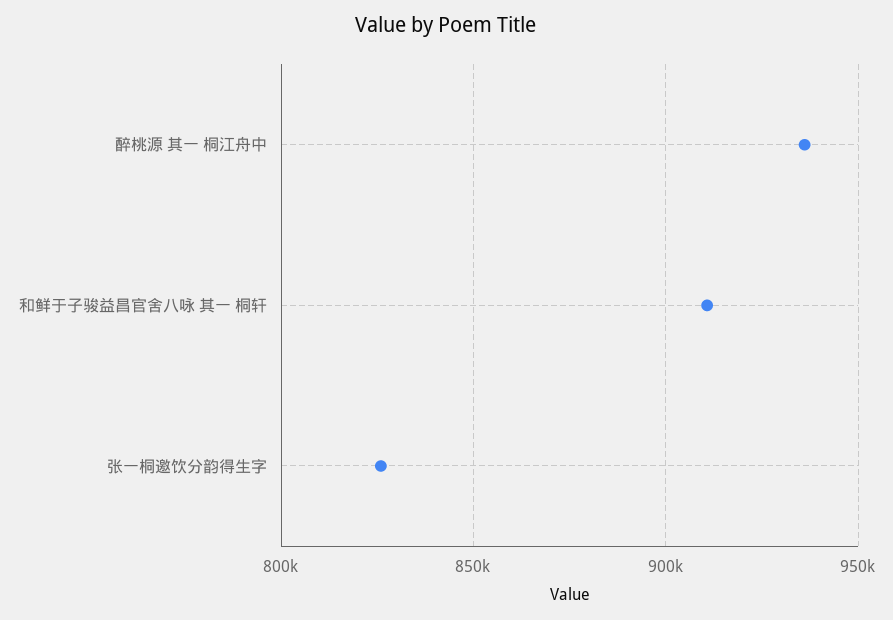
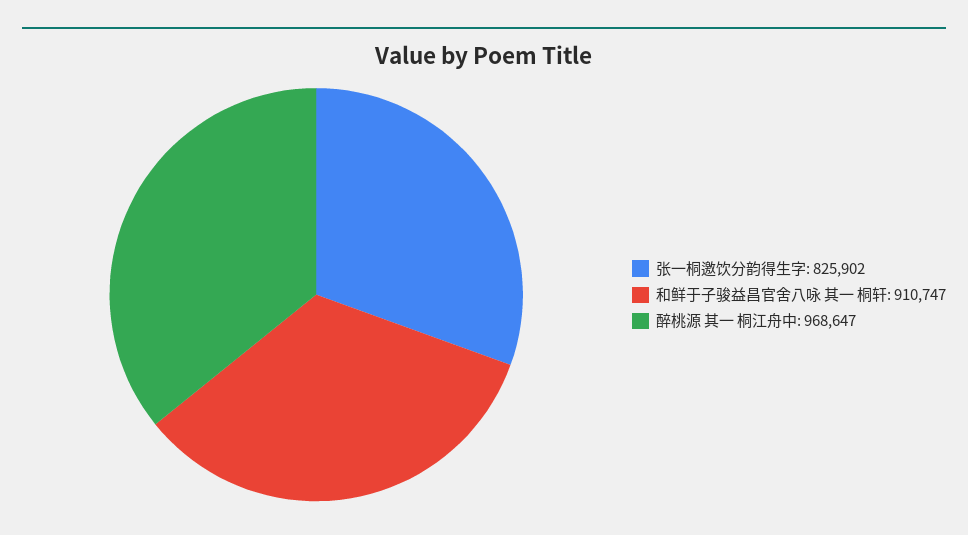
  {
-   "醉桃源 其一 桐江舟中": 935000,
+   "醉桃源 其一 桐江舟中": 968647,
    "和鲜于子骏益昌官舍八咏 其一 桐轩": 910747,
    "张一桐邀饮分韵得生字": 825902
  }

